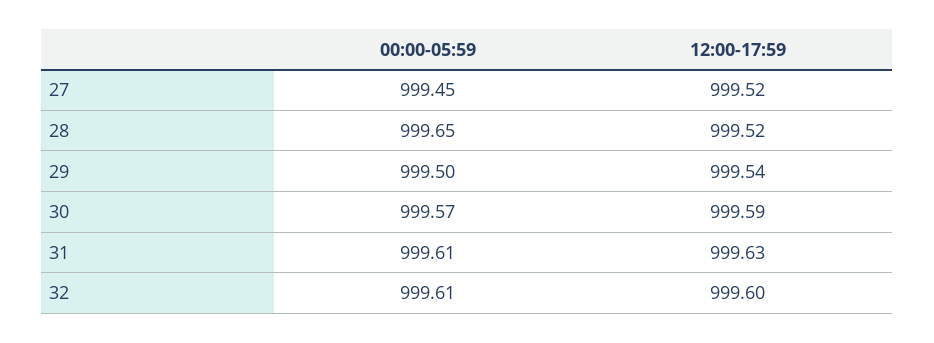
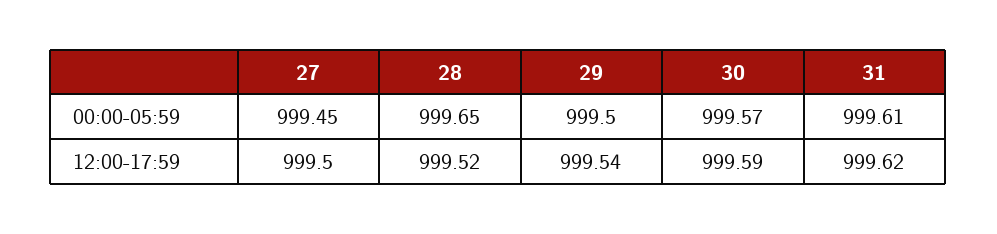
  {
    "00:00-05:59": {
      "27": 999.45,
      "28": 999.65,
      "29": 999.5,
      "30": 999.57,
-     "31": 999.61,
+     "31": 999.61
-     "32": 999.61
    },
    "12:00-17:59": {
-     "27": 999.52,
+     "27": 999.5,
      "28": 999.52,
      "29": 999.54,
      "30": 999.59,
-     "31": 999.63,
+     "31": 999.62
-     "32": 999.6
    }
  }

